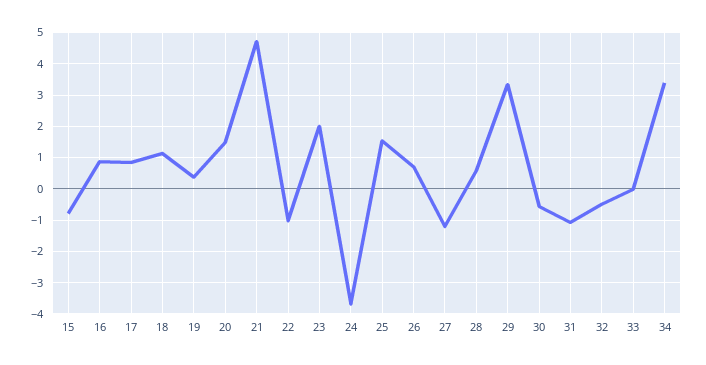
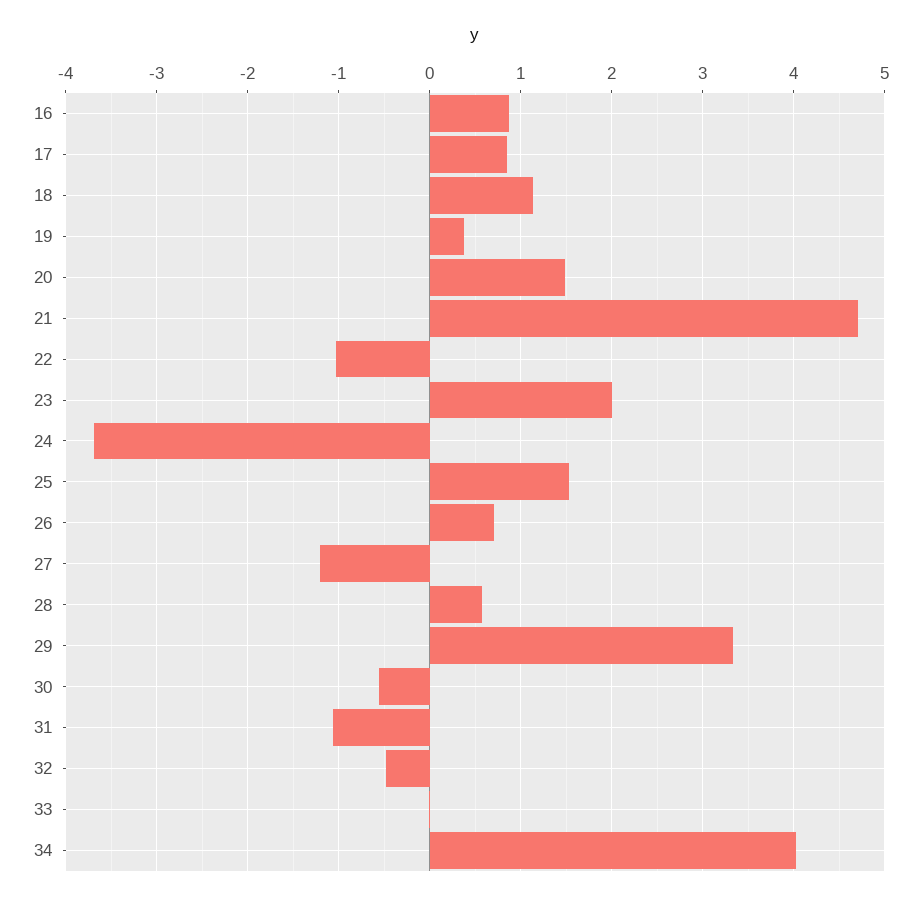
  {
-   "15": -0.8,
    "16": 0.9,
    "17": 0.8,
    "18": 1.1,
    "19": 0.4,
    "20": 1.5,
    "21": 4.7,
    "22": -1,
    "23": 2,
    "24": -3.7,
    "25": 1.5,
    "26": 0.7,
    "27": -1.2,
    "28": 0.6,
    "29": 3.3,
    "30": -0.6,
    "31": -1.1,
    "32": -0.5,
    "33": 0,
-   "34": 3.4
+   "34": 4
  }

